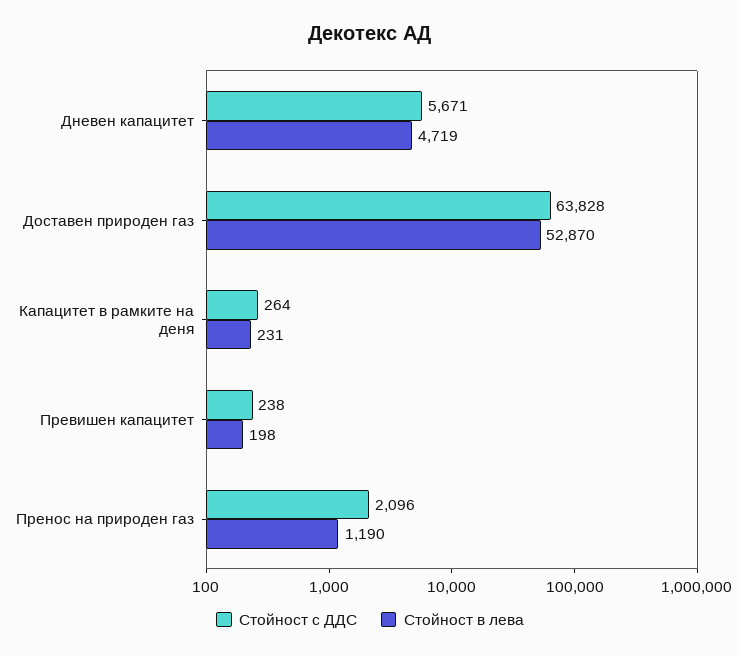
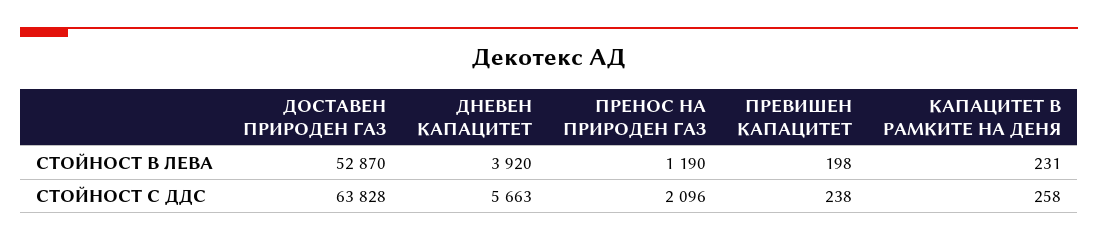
  {
    "Стойност с ДДС": {
-     "Дневен капацитет": 5671,
+     "Дневен капацитет": 5663,
      "Доставен природен газ": 63828,
-     "Капацитет в рамките на деня": 264,
+     "Капацитет в рамките на деня": 258,
      "Превишен капацитет": 238,
      "Пренос на природен газ": 2096
    },
    "Стойност в лева": {
-     "Дневен капацитет": 4719,
+     "Дневен капацитет": 3920,
      "Доставен природен газ": 52870,
      "Капацитет в рамките на деня": 231,
      "Превишен капацитет": 198,
      "Пренос на природен газ": 1190
    }
  }

